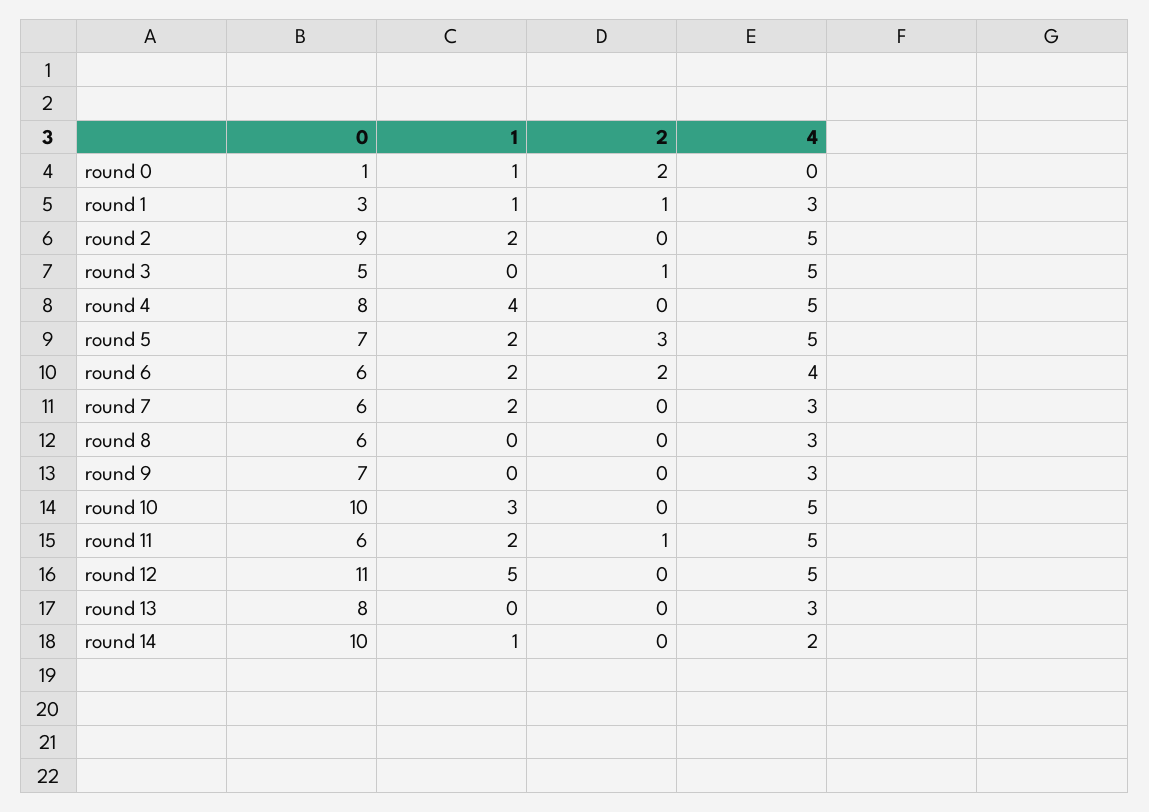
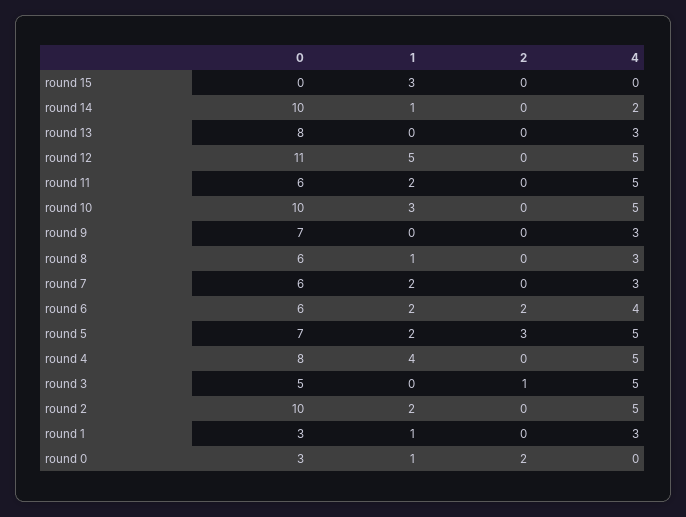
  {
    "0": {
-     "round 0": 1,
+     "round 0": 3,
      "round 1": 3,
-     "round 2": 9,
+     "round 2": 10,
      "round 3": 5,
      "round 4": 8,
      "round 5": 7,
      "round 6": 6,
      "round 7": 6,
      "round 8": 6,
      "round 9": 7,
      "round 10": 10,
      "round 11": 6,
      "round 12": 11,
      "round 13": 8,
-     "round 14": 10
+     "round 14": 10,
+     "round 15": 0
    },
    "1": {
      "round 0": 1,
      "round 1": 1,
      "round 2": 2,
      "round 3": 0,
      "round 4": 4,
      "round 5": 2,
      "round 6": 2,
      "round 7": 2,
-     "round 8": 0,
+     "round 8": 1,
      "round 9": 0,
      "round 10": 3,
      "round 11": 2,
      "round 12": 5,
      "round 13": 0,
-     "round 14": 1
+     "round 14": 1,
+     "round 15": 3
    },
    "2": {
      "round 0": 2,
-     "round 1": 1,
+     "round 1": 0,
      "round 2": 0,
      "round 3": 1,
      "round 4": 0,
      "round 5": 3,
      "round 6": 2,
      "round 7": 0,
      "round 8": 0,
      "round 9": 0,
      "round 10": 0,
-     "round 11": 1,
+     "round 11": 0,
      "round 12": 0,
      "round 13": 0,
-     "round 14": 0
+     "round 14": 0,
+     "round 15": 0
    },
    "4": {
      "round 0": 0,
      "round 1": 3,
      "round 2": 5,
      "round 3": 5,
      "round 4": 5,
      "round 5": 5,
      "round 6": 4,
      "round 7": 3,
      "round 8": 3,
      "round 9": 3,
      "round 10": 5,
      "round 11": 5,
      "round 12": 5,
      "round 13": 3,
-     "round 14": 2
+     "round 14": 2,
+     "round 15": 0
    }
  }

